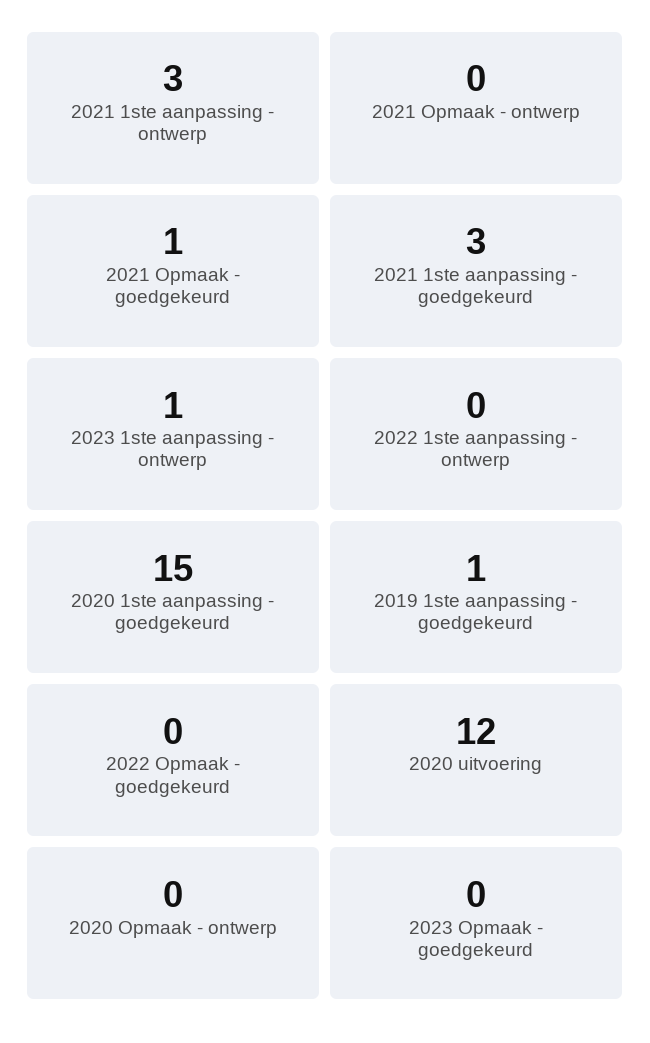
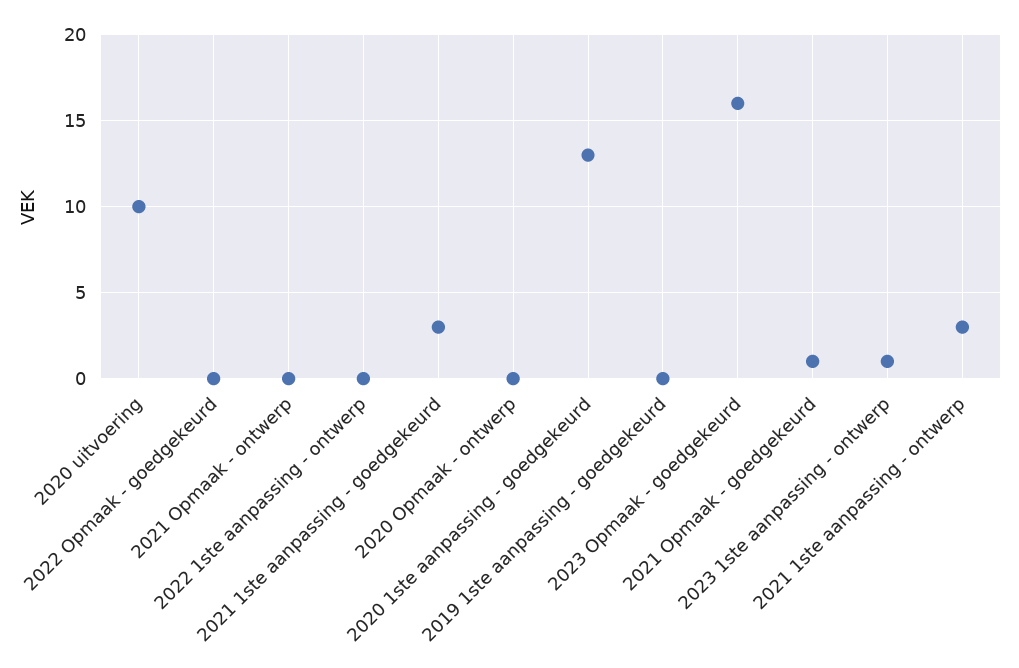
  {
    "2021 1ste aanpassing - ontwerp": 3,
    "2021 Opmaak - ontwerp": 0,
    "2021 Opmaak - goedgekeurd": 1,
    "2021 1ste aanpassing - goedgekeurd": 3,
    "2023 1ste aanpassing - ontwerp": 1,
    "2022 1ste aanpassing - ontwerp": 0,
-   "2020 1ste aanpassing - goedgekeurd": 15,
+   "2020 1ste aanpassing - goedgekeurd": 13,
-   "2019 1ste aanpassing - goedgekeurd": 1,
+   "2019 1ste aanpassing - goedgekeurd": 0,
    "2022 Opmaak - goedgekeurd": 0,
-   "2020 uitvoering": 12,
+   "2020 uitvoering": 10,
    "2020 Opmaak - ontwerp": 0,
-   "2023 Opmaak - goedgekeurd": 0
+   "2023 Opmaak - goedgekeurd": 16
  }

